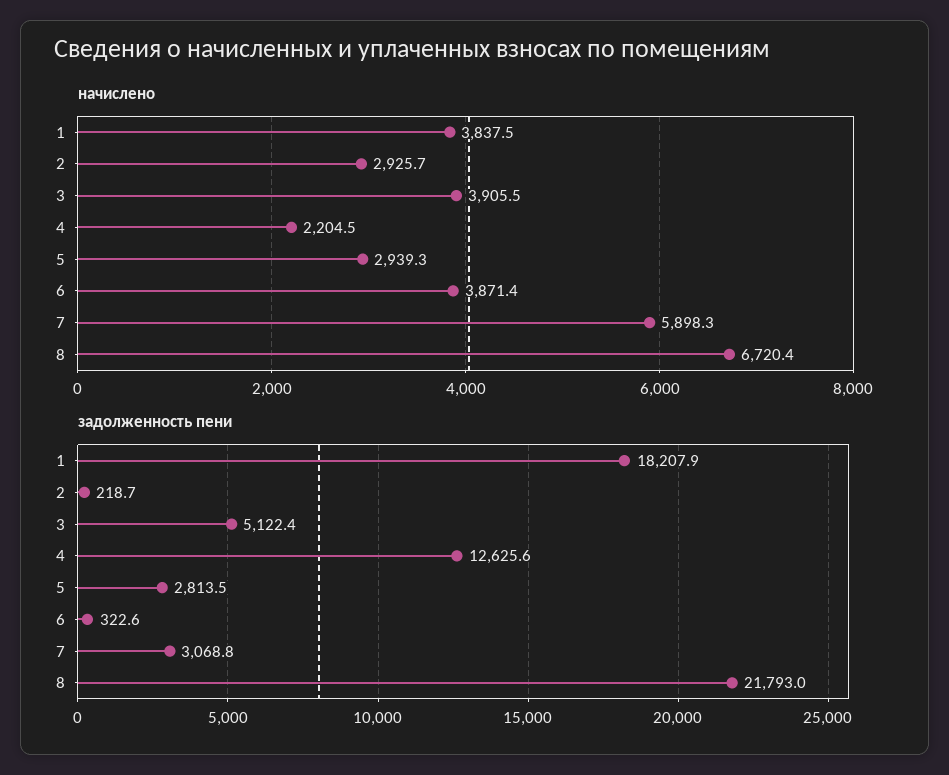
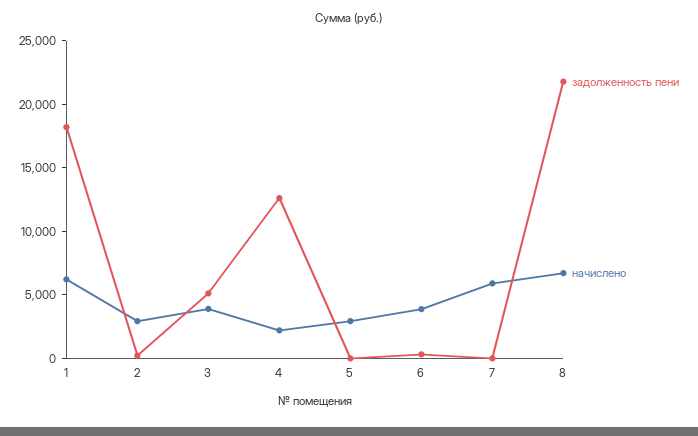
  {
    "начислено": {
-     "1": 3837.5,
+     "1": 6000,
      "2": 2925.7,
      "3": 3905.5,
      "4": 2204.5,
      "5": 2939.3,
      "6": 3871.4,
      "7": 5898.3,
      "8": 6720.4
    },
    "задолженность пени": {
      "1": 18207.9,
      "2": 218.7,
      "3": 5122.4,
      "4": 12625.6,
-     "5": 2813.5,
+     "5": 0,
      "6": 322.6,
-     "7": 3068.8,
+     "7": 0,
      "8": 21793
    }
  }

